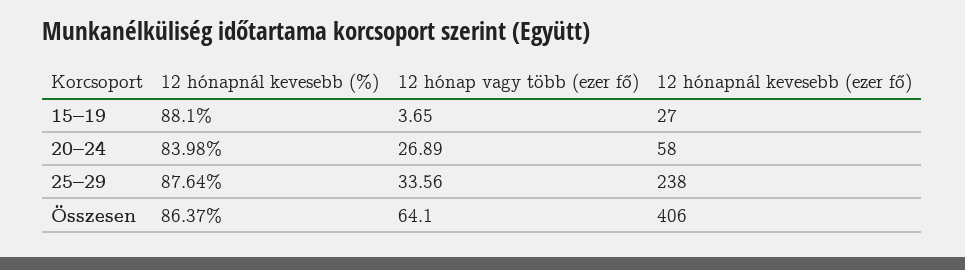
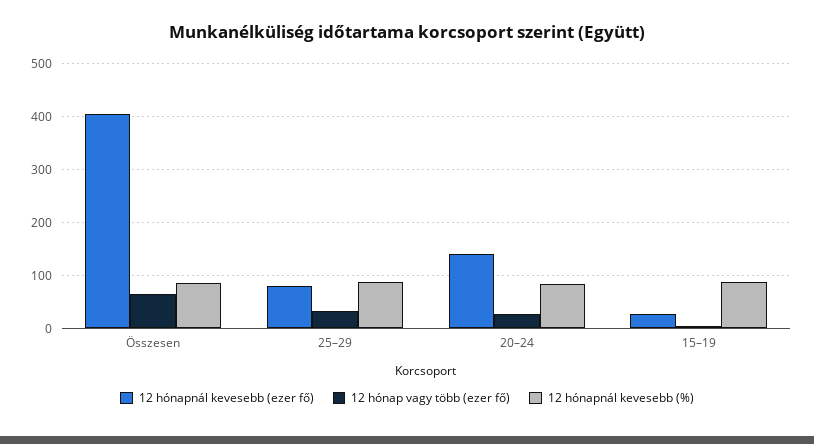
  {
    "12 hónapnál kevesebb (%)": {
      "15–19": 88.1,
      "20–24": 83.98,
      "25–29": 87.64,
      "Összesen": 86.37
    },
    "12 hónap vagy több (ezer fő)": {
      "15–19": 3.65,
      "20–24": 26.89,
      "25–29": 33.56,
      "Összesen": 64.1
    },
    "12 hónapnál kevesebb (ezer fő)": {
      "15–19": 27,
-     "20–24": 58,
+     "20–24": 140,
-     "25–29": 238,
+     "25–29": 80,
      "Összesen": 406
    }
  }

